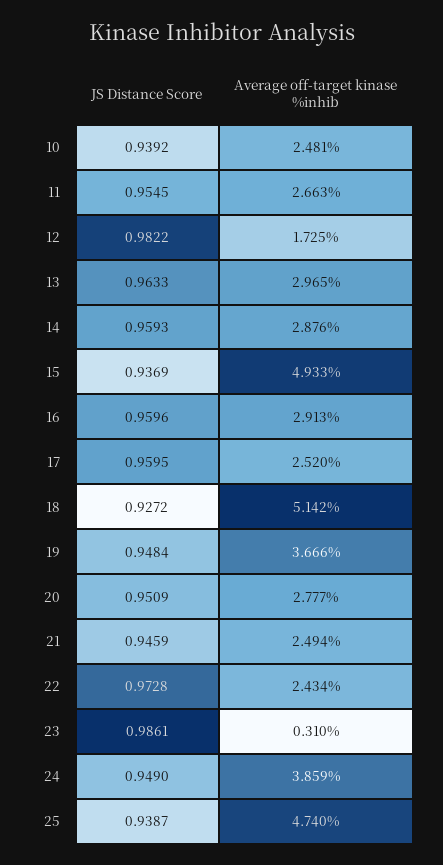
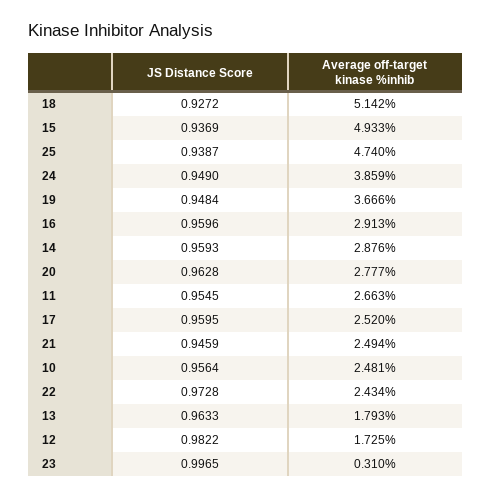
  {
    "JS Distance Score": {
-     "10": 0.9392,
+     "10": 0.9564,
      "11": 0.9545,
      "12": 0.9822,
      "13": 0.9633,
      "14": 0.9593,
      "15": 0.9369,
      "16": 0.9596,
      "17": 0.9595,
      "18": 0.9272,
      "19": 0.9484,
-     "20": 0.9509,
+     "20": 0.9628,
      "21": 0.9459,
      "22": 0.9728,
-     "23": 0.9861,
+     "23": 0.9965,
      "24": 0.949,
      "25": 0.9387
    },
    "Average off-target kinase %inhib": {
      "10": 2.481,
      "11": 2.663,
      "12": 1.725,
-     "13": 2.965,
+     "13": 1.793,
      "14": 2.876,
      "15": 4.933,
      "16": 2.913,
      "17": 2.52,
      "18": 5.142,
      "19": 3.666,
      "20": 2.777,
      "21": 2.494,
      "22": 2.434,
      "23": 0.31,
      "24": 3.859,
      "25": 4.74
    }
  }

